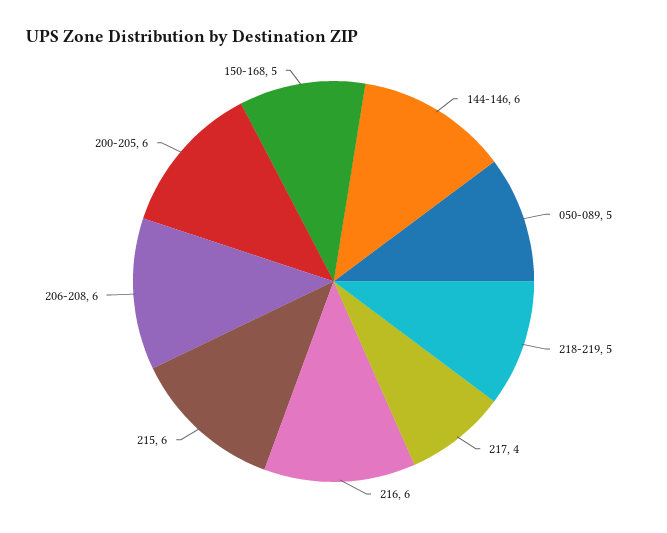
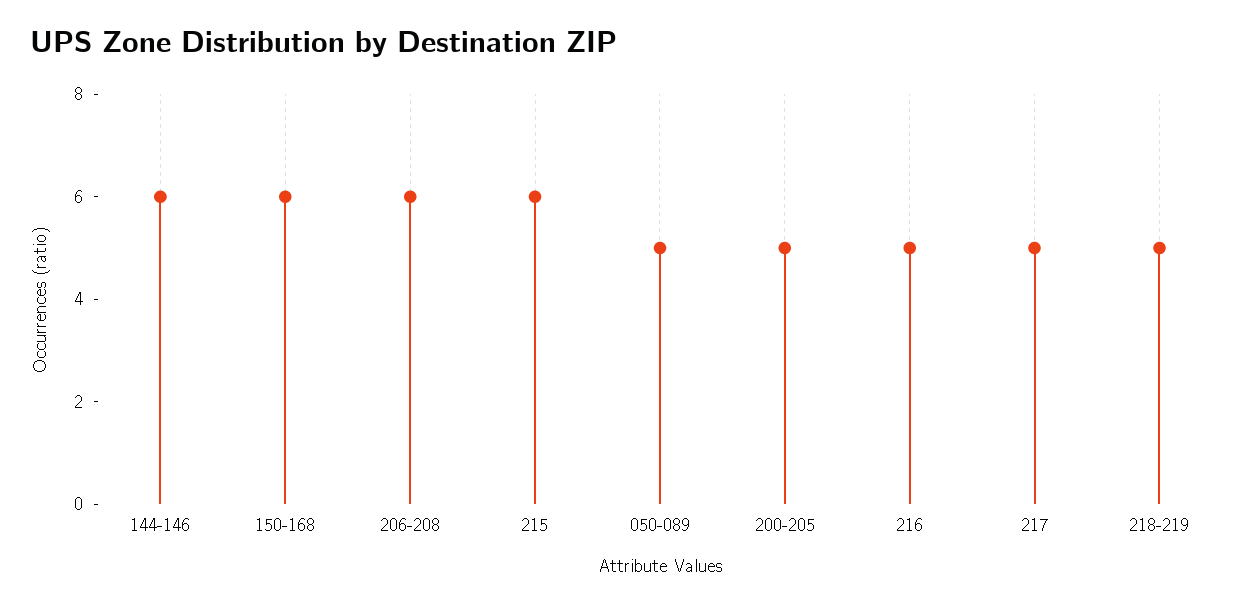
  {
    "144-146": 6,
    "050-089": 5,
    "218-219": 5,
-   "217": 4,
+   "217": 5,
-   "216": 6,
+   "216": 5,
    "215": 6,
    "206-208": 6,
-   "200-205": 6,
+   "200-205": 5,
-   "150-168": 5
+   "150-168": 6
  }

